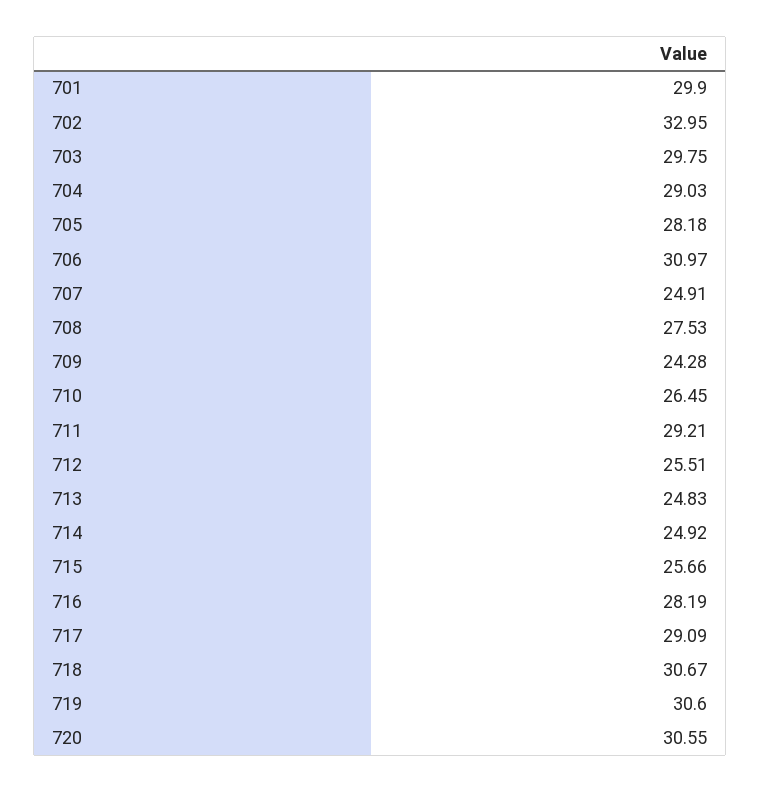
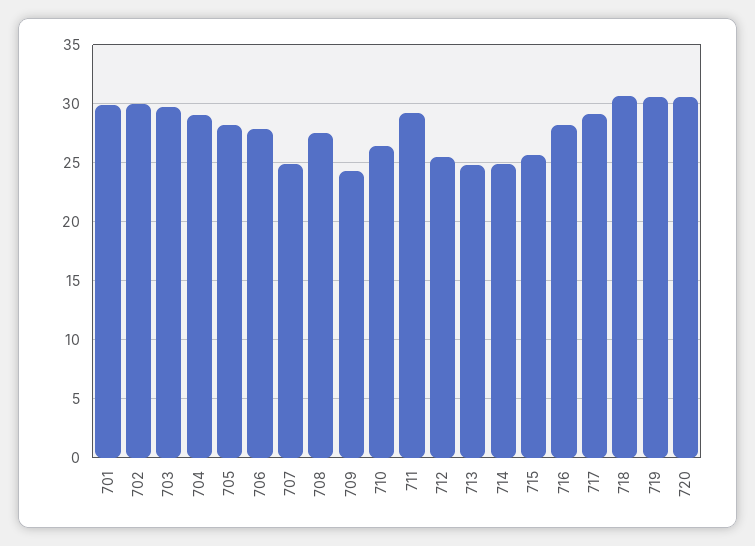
  {
    "701": 29.9,
-   "702": 32.95,
+   "702": 30,
    "703": 29.75,
    "704": 29.03,
    "705": 28.18,
-   "706": 30.97,
+   "706": 28,
    "707": 24.91,
    "708": 27.53,
    "709": 24.28,
    "710": 26.45,
    "711": 29.21,
    "712": 25.51,
    "713": 24.83,
    "714": 24.92,
    "715": 25.66,
    "716": 28.19,
    "717": 29.09,
    "718": 30.67,
    "719": 30.6,
    "720": 30.55
  }

